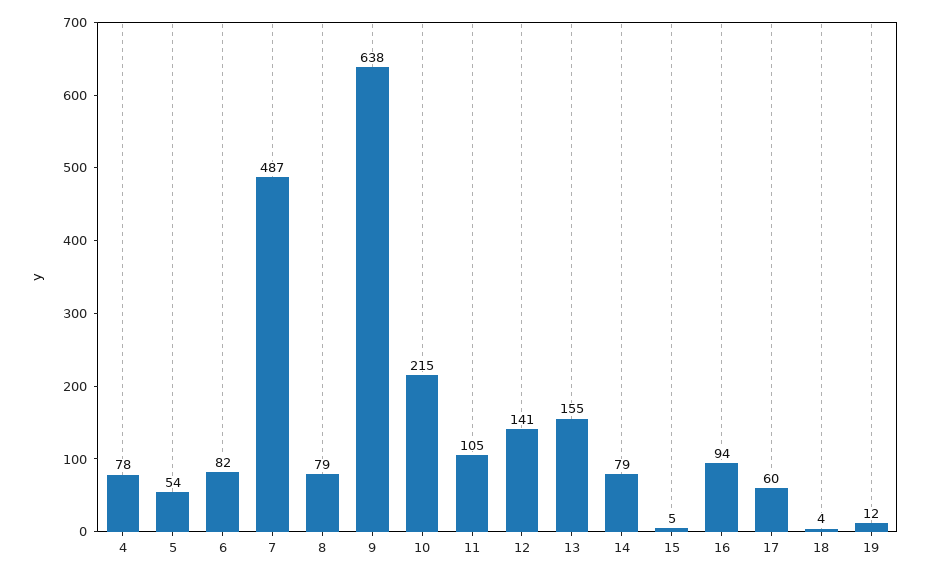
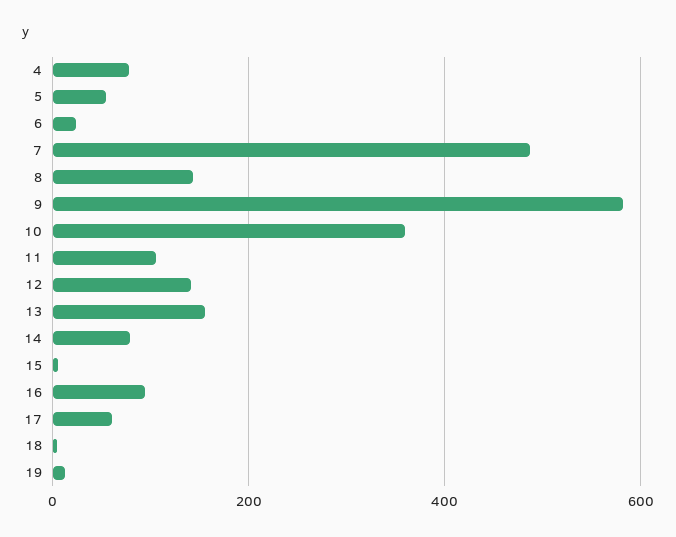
  {
    "4": 78,
    "5": 54,
-   "6": 82,
+   "6": 20,
    "7": 487,
-   "8": 79,
+   "8": 140,
-   "9": 638,
+   "9": 580,
-   "10": 215,
+   "10": 360,
    "11": 105,
    "12": 141,
    "13": 155,
    "14": 79,
    "15": 5,
    "16": 94,
    "17": 60,
    "18": 4,
    "19": 12
  }

